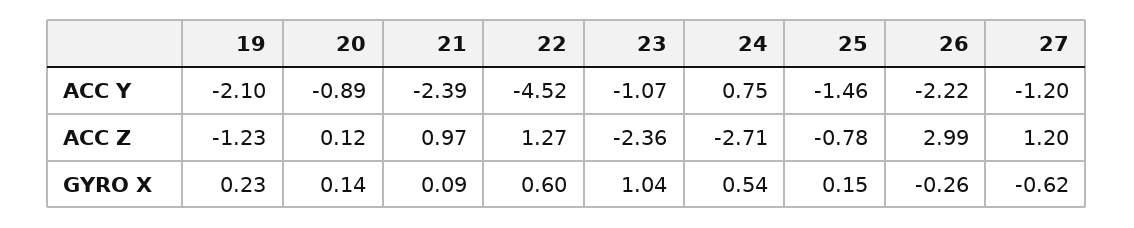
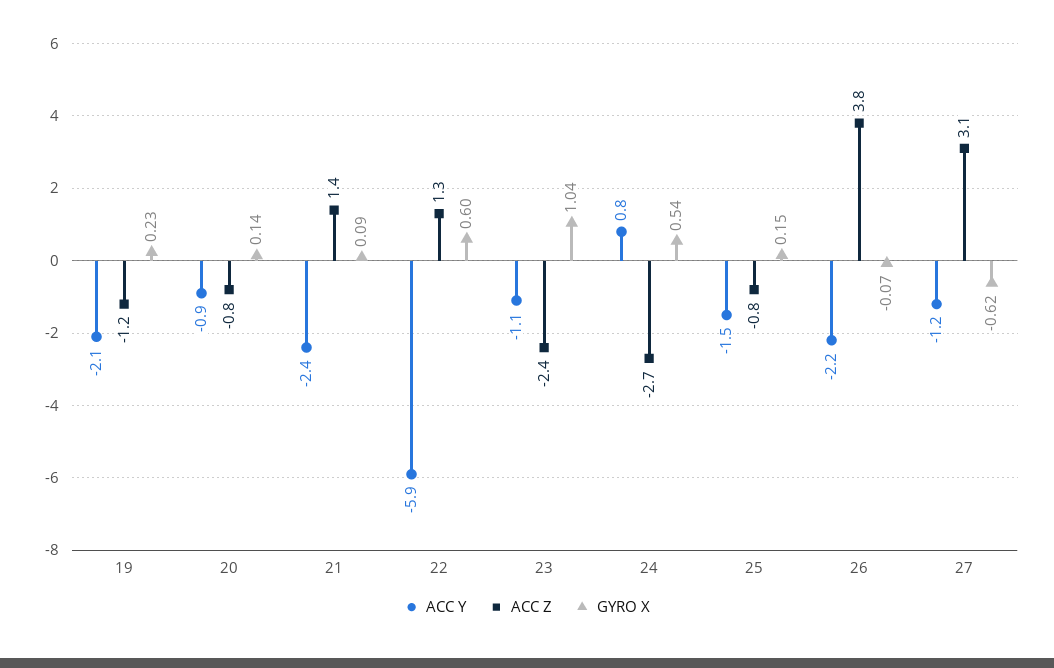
  {
    "ACC Y": {
      "19": -2.1,
      "20": -0.89,
      "21": -2.39,
-     "22": -4.52,
+     "22": -5.9,
      "23": -1.07,
      "24": 0.75,
      "25": -1.46,
      "26": -2.22,
      "27": -1.2
    },
    "ACC Z": {
      "19": -1.23,
-     "20": 0.12,
+     "20": -0.8,
-     "21": 0.97,
+     "21": 1.4,
      "22": 1.27,
      "23": -2.36,
      "24": -2.71,
      "25": -0.78,
-     "26": 2.99,
+     "26": 3.8,
-     "27": 1.2
+     "27": 3.1
    },
    "GYRO X": {
      "19": 0.23,
      "20": 0.14,
      "21": 0.09,
      "22": 0.6,
      "23": 1.04,
      "24": 0.54,
      "25": 0.15,
-     "26": -0.26,
+     "26": -0.07,
      "27": -0.62
    }
  }

